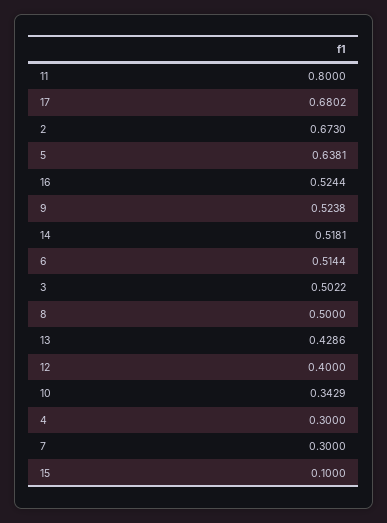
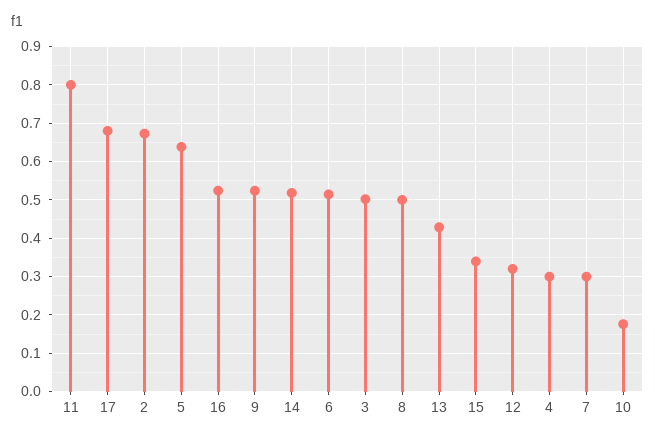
  {
    "11": 0.8,
    "17": 0.6802,
    "2": 0.673,
    "5": 0.6381,
    "16": 0.5244,
    "9": 0.5238,
    "14": 0.5181,
    "6": 0.5144,
    "3": 0.5022,
    "8": 0.5,
    "13": 0.4286,
-   "12": 0.4,
+   "12": 0.32,
-   "10": 0.3429,
+   "10": 0.18,
    "4": 0.3,
    "7": 0.3,
-   "15": 0.1
+   "15": 0.34
  }

